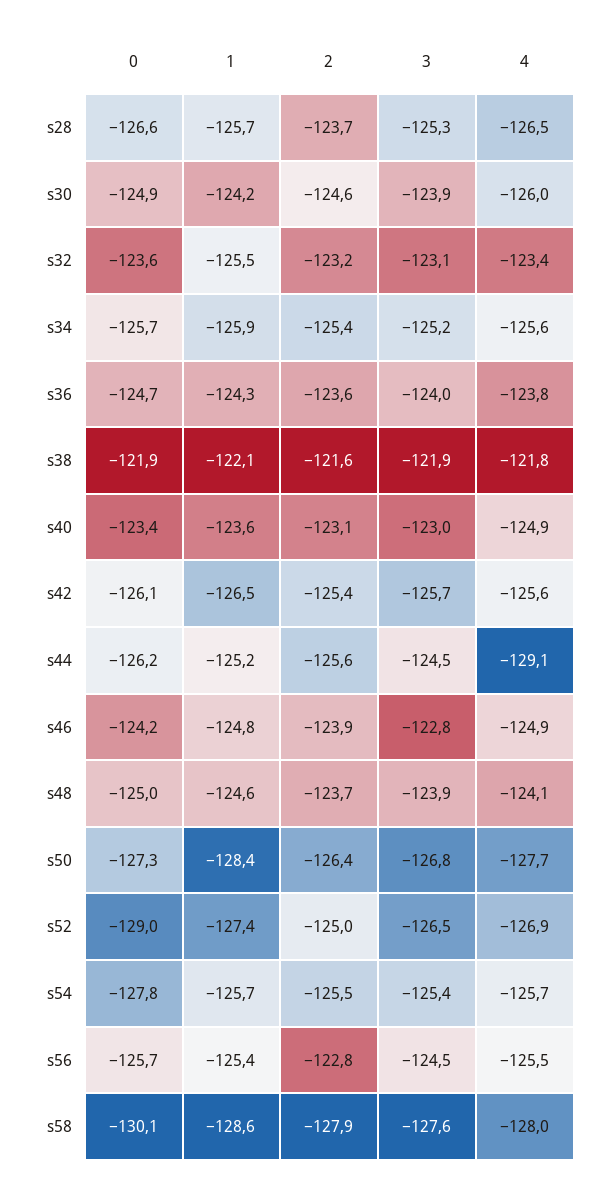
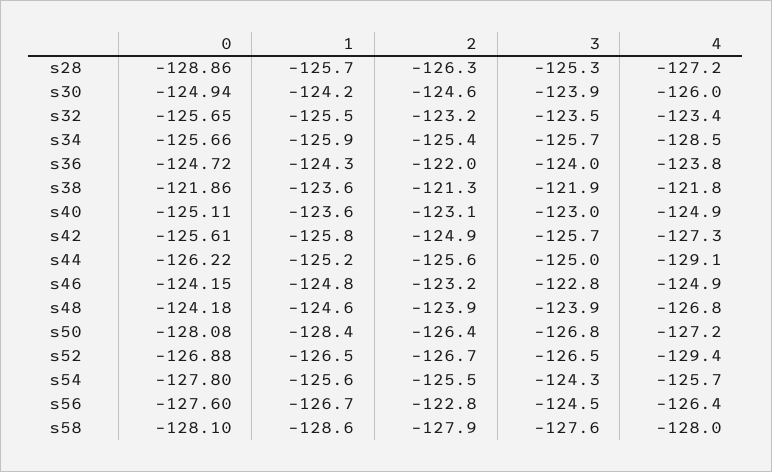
  {
    "0": {
-     "s28": -126.6,
+     "s28": -128.86,
      "s30": -124.94,
-     "s32": -123.6,
+     "s32": -125.65,
      "s34": -125.66,
      "s36": -124.72,
      "s38": -121.86,
-     "s40": -123.4,
+     "s40": -125.11,
-     "s42": -126.1,
+     "s42": -125.61,
      "s44": -126.22,
      "s46": -124.15,
-     "s48": -125,
+     "s48": -124.18,
-     "s50": -127.3,
+     "s50": -128.08,
-     "s52": -129,
+     "s52": -126.88,
      "s54": -127.8,
-     "s56": -125.7,
+     "s56": -127.6,
-     "s58": -130.1
+     "s58": -128.1
    },
    "1": {
      "s28": -125.7,
      "s30": -124.2,
      "s32": -125.5,
      "s34": -125.9,
      "s36": -124.3,
-     "s38": -122.1,
+     "s38": -123.6,
      "s40": -123.6,
-     "s42": -126.5,
+     "s42": -125.8,
      "s44": -125.2,
      "s46": -124.8,
      "s48": -124.6,
      "s50": -128.4,
-     "s52": -127.4,
+     "s52": -126.5,
-     "s54": -125.7,
+     "s54": -125.6,
-     "s56": -125.4,
+     "s56": -126.7,
      "s58": -128.6
    },
    "2": {
-     "s28": -123.7,
+     "s28": -126.3,
      "s30": -124.6,
      "s32": -123.2,
      "s34": -125.4,
-     "s36": -123.6,
+     "s36": -122,
-     "s38": -121.6,
+     "s38": -121.3,
      "s40": -123.1,
-     "s42": -125.4,
+     "s42": -124.9,
      "s44": -125.6,
-     "s46": -123.9,
+     "s46": -123.2,
-     "s48": -123.7,
+     "s48": -123.9,
      "s50": -126.4,
-     "s52": -125,
+     "s52": -126.7,
      "s54": -125.5,
      "s56": -122.8,
      "s58": -127.9
    },
    "3": {
      "s28": -125.3,
      "s30": -123.9,
-     "s32": -123.1,
+     "s32": -123.5,
-     "s34": -125.2,
+     "s34": -125.7,
      "s36": -124,
      "s38": -121.9,
      "s40": -123,
      "s42": -125.7,
-     "s44": -124.5,
+     "s44": -125,
      "s46": -122.8,
      "s48": -123.9,
      "s50": -126.8,
      "s52": -126.5,
-     "s54": -125.4,
+     "s54": -124.3,
      "s56": -124.5,
      "s58": -127.6
    },
    "4": {
-     "s28": -126.5,
+     "s28": -127.2,
      "s30": -126,
      "s32": -123.4,
-     "s34": -125.6,
+     "s34": -128.5,
      "s36": -123.8,
      "s38": -121.8,
      "s40": -124.9,
-     "s42": -125.6,
+     "s42": -127.3,
      "s44": -129.1,
      "s46": -124.9,
-     "s48": -124.1,
+     "s48": -126.8,
-     "s50": -127.7,
+     "s50": -127.2,
-     "s52": -126.9,
+     "s52": -129.4,
      "s54": -125.7,
-     "s56": -125.5,
+     "s56": -126.4,
      "s58": -128
    }
  }

